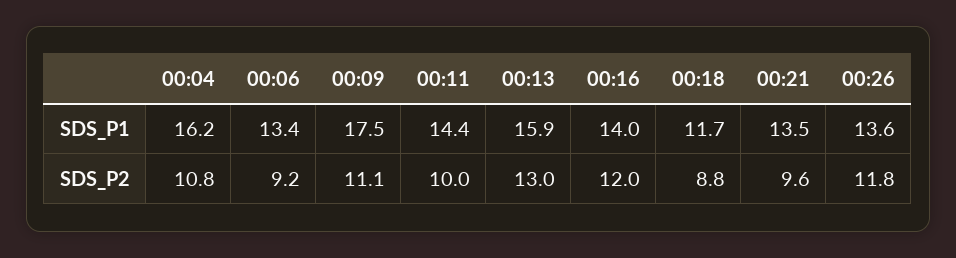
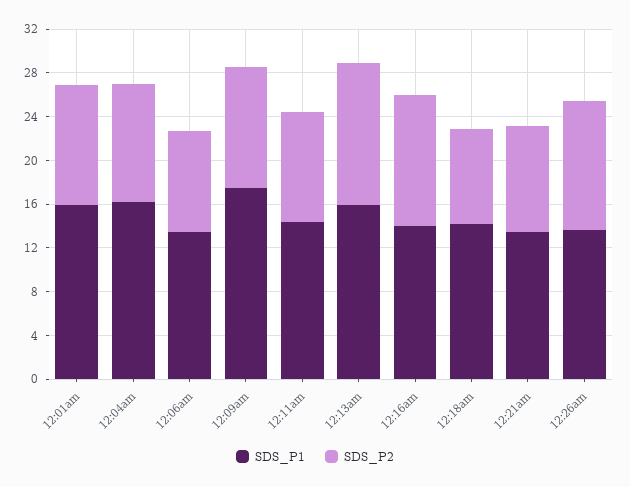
  {
    "SDS_P1": {
      "00:04": 16.2,
      "00:06": 13.4,
      "00:09": 17.5,
      "00:11": 14.4,
      "00:13": 15.9,
      "00:16": 14,
-     "00:18": 11.7,
+     "00:18": 14,
      "00:21": 13.5,
-     "00:26": 13.6
+     "00:26": 13.6,
+     "12:01am": 16
    },
    "SDS_P2": {
      "00:04": 10.8,
      "00:06": 9.2,
      "00:09": 11.1,
      "00:11": 10,
      "00:13": 13,
      "00:16": 12,
      "00:18": 8.8,
      "00:21": 9.6,
-     "00:26": 11.8
+     "00:26": 11.8,
+     "12:01am": 11
    }
  }

